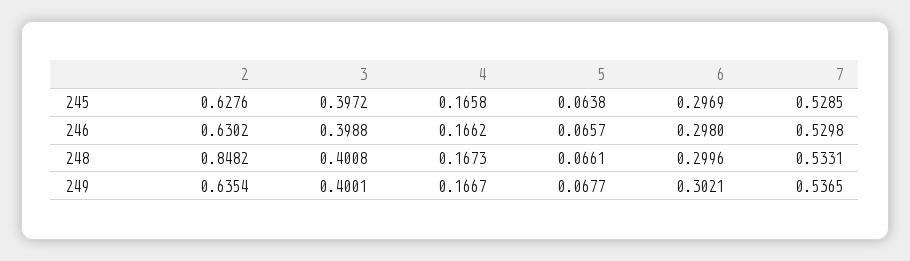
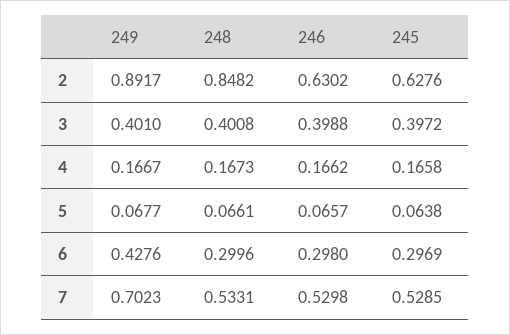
  {
    "2": {
      "245": 0.6276,
      "246": 0.6302,
      "248": 0.8482,
-     "249": 0.6354
+     "249": 0.8917
    },
    "3": {
      "245": 0.3972,
      "246": 0.3988,
      "248": 0.4008,
-     "249": 0.4001
+     "249": 0.401
    },
    "4": {
      "245": 0.1658,
      "246": 0.1662,
      "248": 0.1673,
      "249": 0.1667
    },
    "5": {
      "245": 0.0638,
      "246": 0.0657,
      "248": 0.0661,
      "249": 0.0677
    },
    "6": {
      "245": 0.2969,
      "246": 0.298,
      "248": 0.2996,
-     "249": 0.3021
+     "249": 0.4276
    },
    "7": {
      "245": 0.5285,
      "246": 0.5298,
      "248": 0.5331,
-     "249": 0.5365
+     "249": 0.7023
    }
  }

